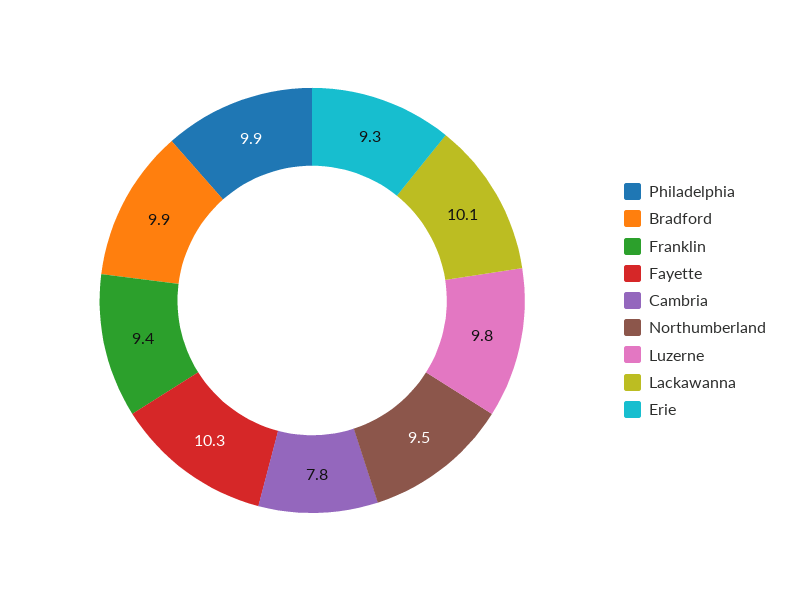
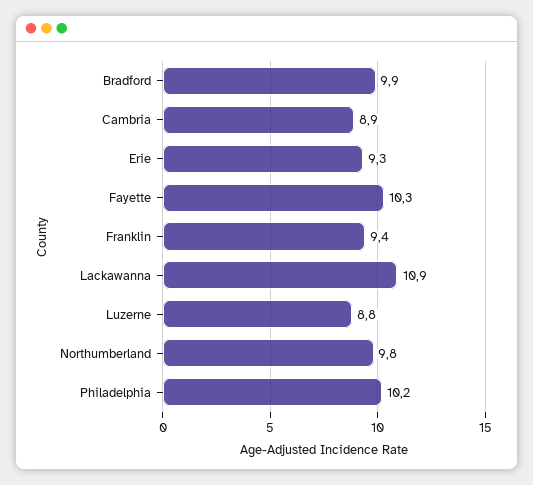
  {
-   "Philadelphia": 9.9,
+   "Philadelphia": 10.2,
    "Bradford": 9.9,
    "Franklin": 9.4,
    "Fayette": 10.3,
-   "Cambria": 7.8,
+   "Cambria": 8.9,
-   "Northumberland": 9.5,
+   "Northumberland": 9.8,
-   "Luzerne": 9.8,
+   "Luzerne": 8.8,
-   "Lackawanna": 10.1,
+   "Lackawanna": 10.9,
    "Erie": 9.3
  }

